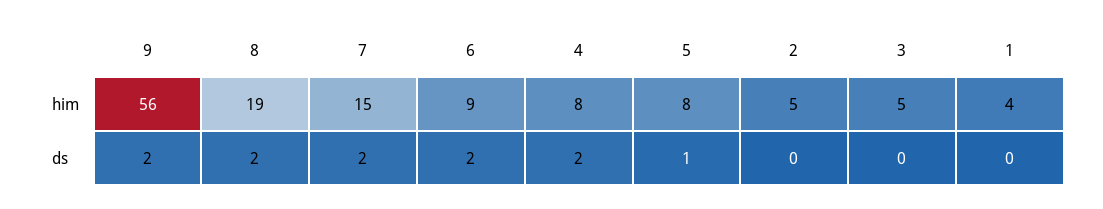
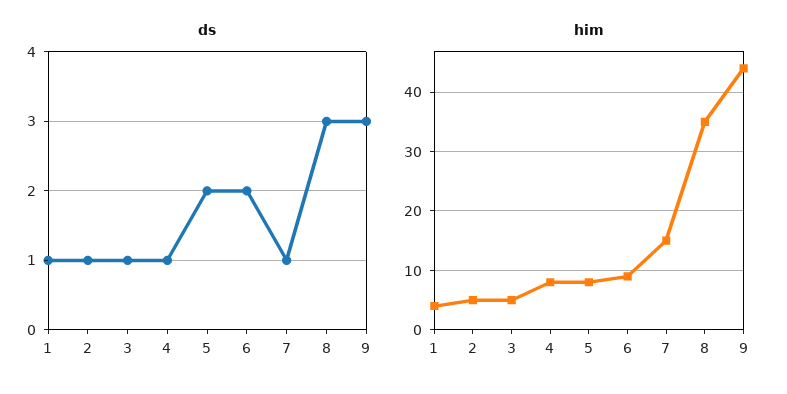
  {
    "him": {
-     "9": 56,
+     "9": 45,
-     "8": 19,
+     "8": 35,
      "7": 15,
      "6": 9,
      "4": 8,
      "5": 8,
      "2": 5,
      "3": 5,
      "1": 4
    },
    "ds": {
-     "9": 2,
+     "9": 3,
-     "8": 2,
+     "8": 3,
-     "7": 2,
+     "7": 1,
      "6": 2,
-     "4": 2,
+     "4": 1,
-     "5": 1,
+     "5": 2,
-     "2": 0,
+     "2": 1,
-     "3": 0,
+     "3": 1,
-     "1": 0
+     "1": 1
    }
  }

